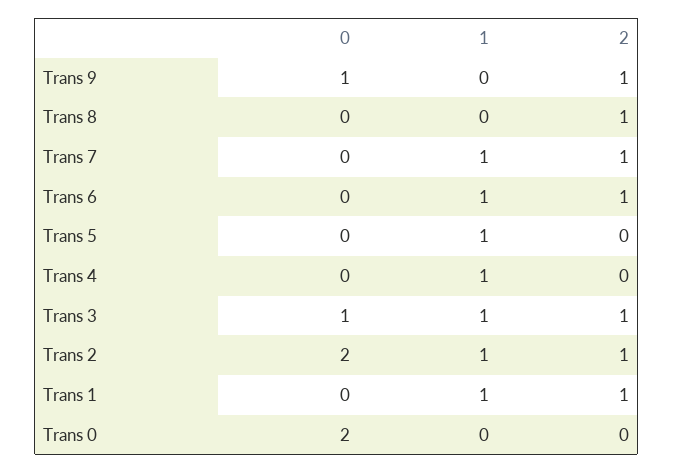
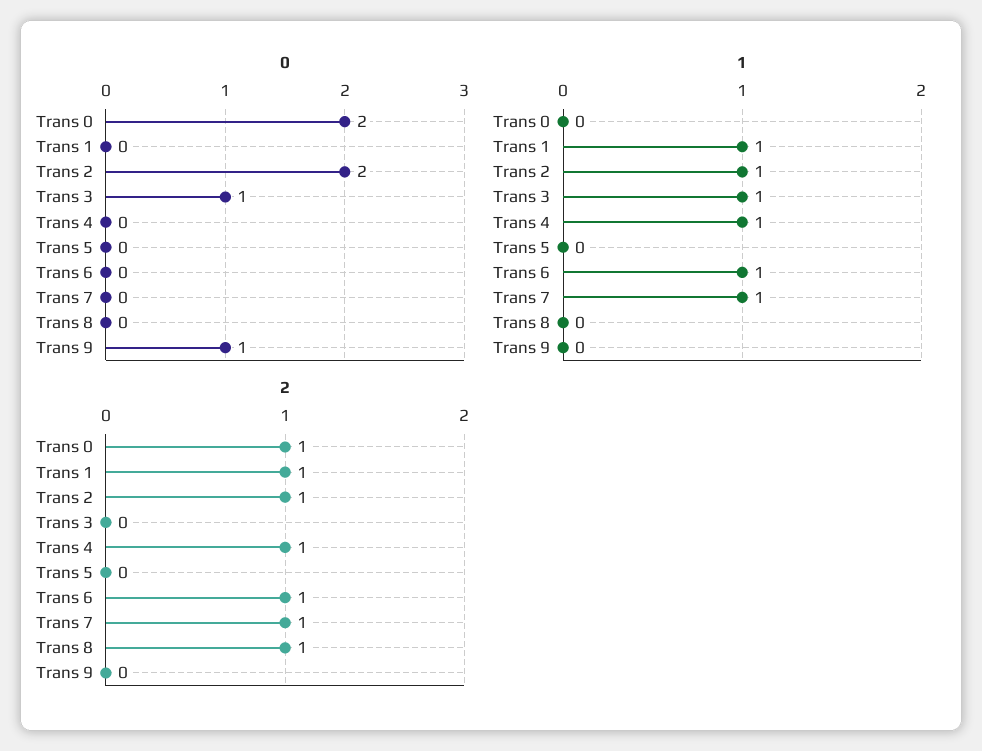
  {
    "0": {
      "Trans 9": 1,
      "Trans 8": 0,
      "Trans 7": 0,
      "Trans 6": 0,
      "Trans 5": 0,
      "Trans 4": 0,
      "Trans 3": 1,
      "Trans 2": 2,
      "Trans 1": 0,
      "Trans 0": 2
    },
    "1": {
      "Trans 9": 0,
      "Trans 8": 0,
      "Trans 7": 1,
      "Trans 6": 1,
-     "Trans 5": 1,
+     "Trans 5": 0,
      "Trans 4": 1,
      "Trans 3": 1,
      "Trans 2": 1,
      "Trans 1": 1,
      "Trans 0": 0
    },
    "2": {
-     "Trans 9": 1,
+     "Trans 9": 0,
      "Trans 8": 1,
      "Trans 7": 1,
      "Trans 6": 1,
      "Trans 5": 0,
-     "Trans 4": 0,
+     "Trans 4": 1,
-     "Trans 3": 1,
+     "Trans 3": 0,
      "Trans 2": 1,
      "Trans 1": 1,
-     "Trans 0": 0
+     "Trans 0": 1
    }
  }

